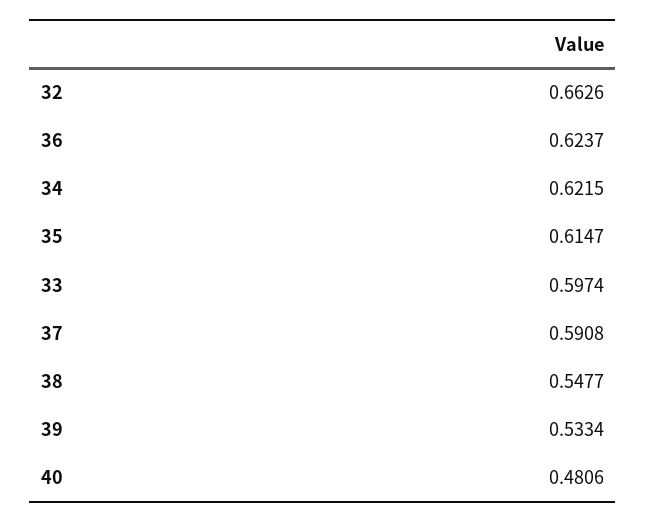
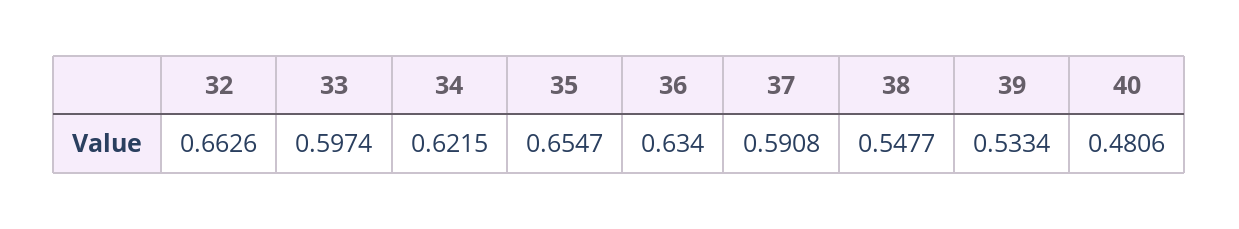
  {
    "32": 0.6626,
-   "36": 0.6237,
+   "36": 0.634,
    "34": 0.6215,
-   "35": 0.6147,
+   "35": 0.6547,
    "33": 0.5974,
    "37": 0.5908,
    "38": 0.5477,
    "39": 0.5334,
    "40": 0.4806
  }

